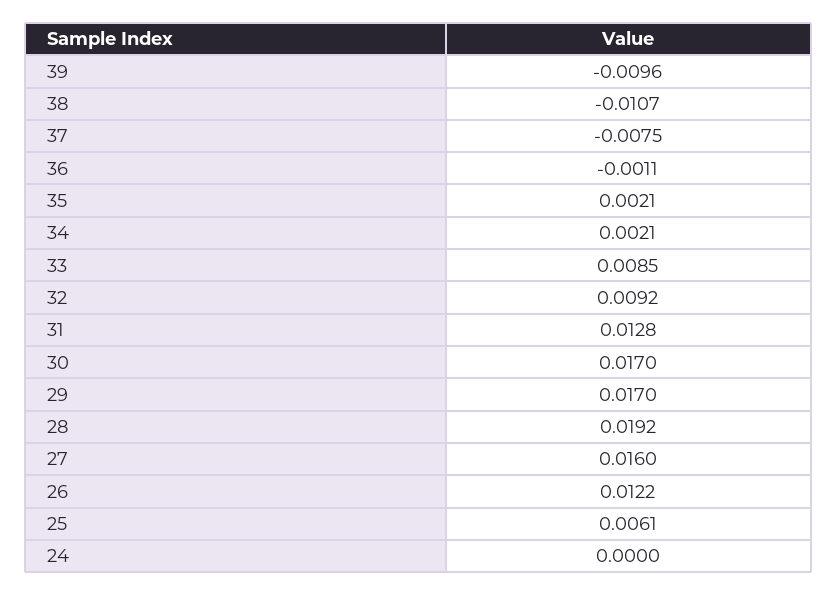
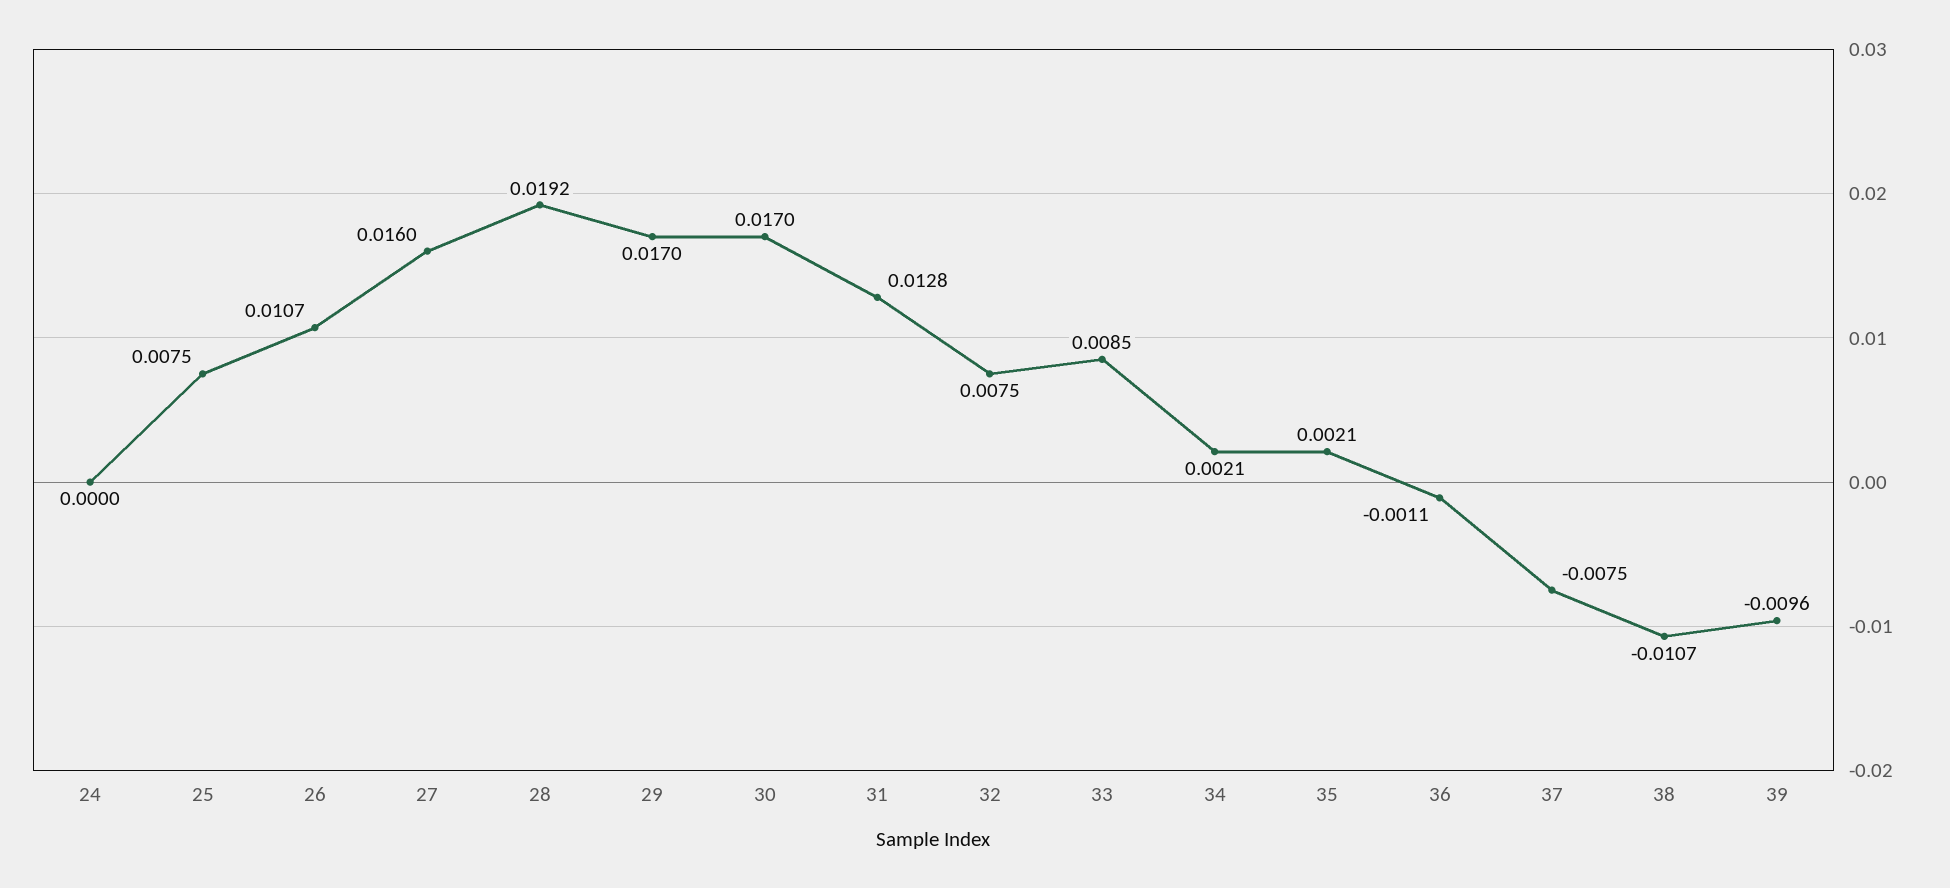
  {
    "39": -0.0096,
    "38": -0.0107,
    "37": -0.0075,
    "36": -0.0011,
    "35": 0.0021,
    "34": 0.0021,
    "33": 0.0085,
-   "32": 0.0092,
+   "32": 0.0075,
    "31": 0.0128,
    "30": 0.017,
    "29": 0.017,
    "28": 0.0192,
    "27": 0.016,
-   "26": 0.0122,
+   "26": 0.0107,
-   "25": 0.0061,
+   "25": 0.0075,
    "24": 0
  }

